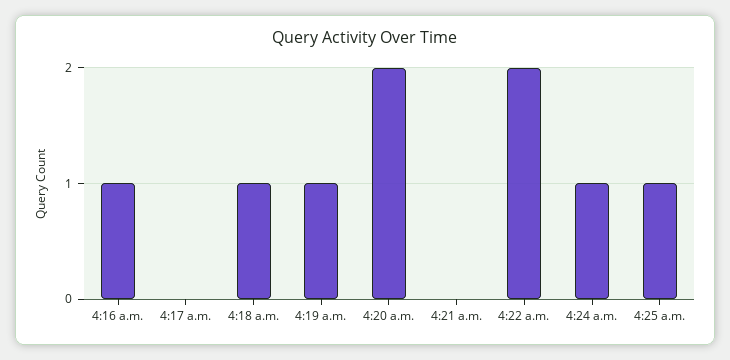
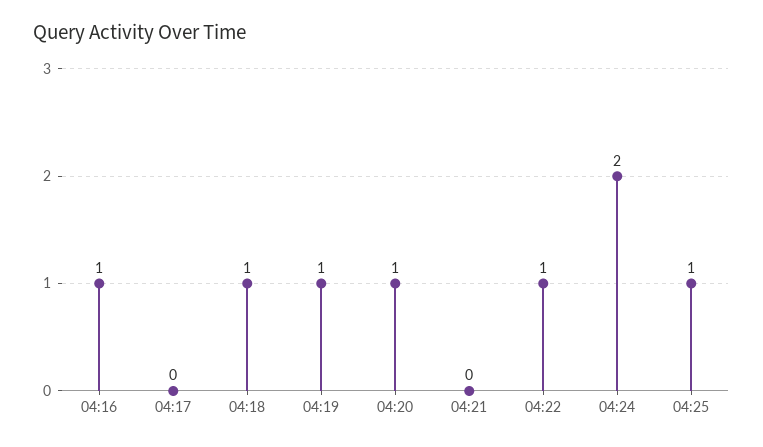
  {
    "4:16 a.m.": 1,
    "4:17 a.m.": 0,
    "4:18 a.m.": 1,
    "4:19 a.m.": 1,
-   "4:20 a.m.": 2,
+   "4:20 a.m.": 1,
    "4:21 a.m.": 0,
-   "4:22 a.m.": 2,
+   "4:22 a.m.": 1,
-   "4:24 a.m.": 1,
+   "4:24 a.m.": 2,
    "4:25 a.m.": 1
  }

